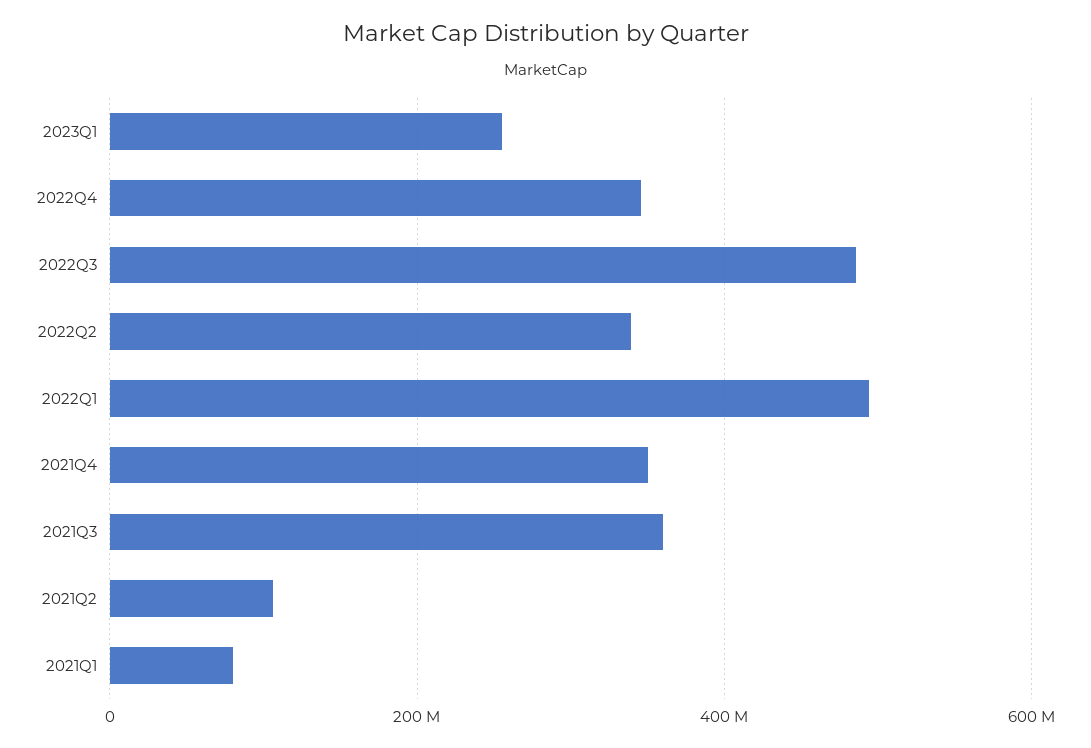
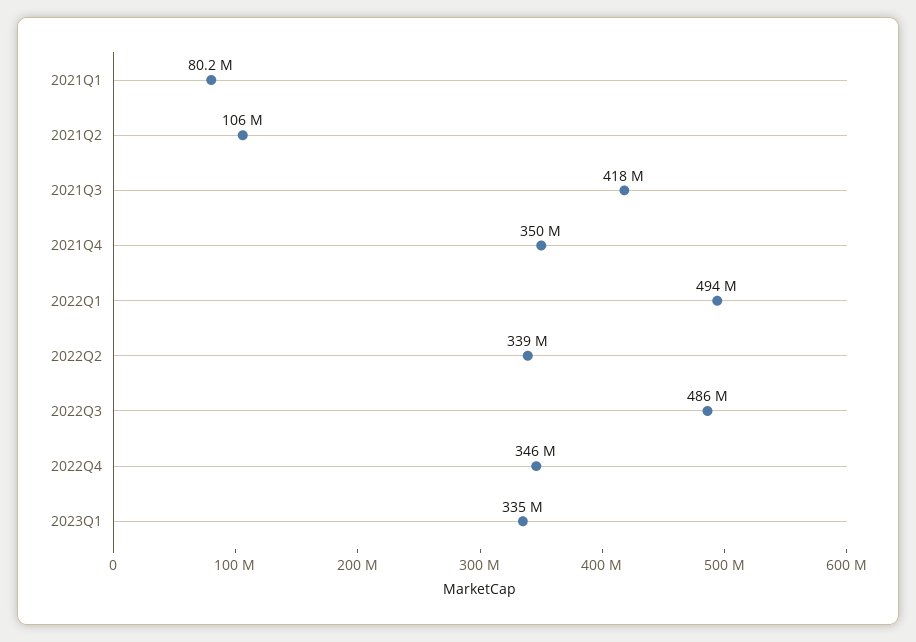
  {
-   "2023Q1": 260000000,
+   "2023Q1": 335000000,
    "2022Q4": 346000000,
    "2022Q3": 486000000,
    "2022Q2": 339000000,
    "2022Q1": 494000000,
    "2021Q4": 350000000,
-   "2021Q3": 360000000,
+   "2021Q3": 418000000,
    "2021Q2": 106000000,
    "2021Q1": 80200000
  }

